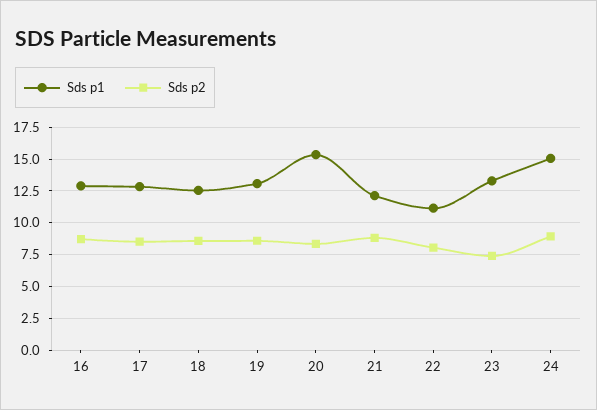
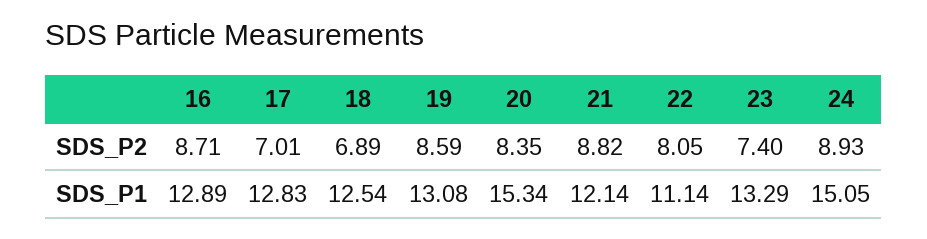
  {
    "Sds p1": {
      "16": 12.89,
      "17": 12.83,
      "18": 12.54,
      "19": 13.08,
      "20": 15.34,
      "21": 12.14,
      "22": 11.14,
      "23": 13.29,
      "24": 15.05
    },
    "Sds p2": {
      "16": 8.71,
-     "17": 8.5,
+     "17": 7.01,
-     "18": 8.5,
+     "18": 6.89,
      "19": 8.59,
      "20": 8.35,
      "21": 8.82,
      "22": 8.05,
      "23": 7.4,
      "24": 8.93
    }
  }

